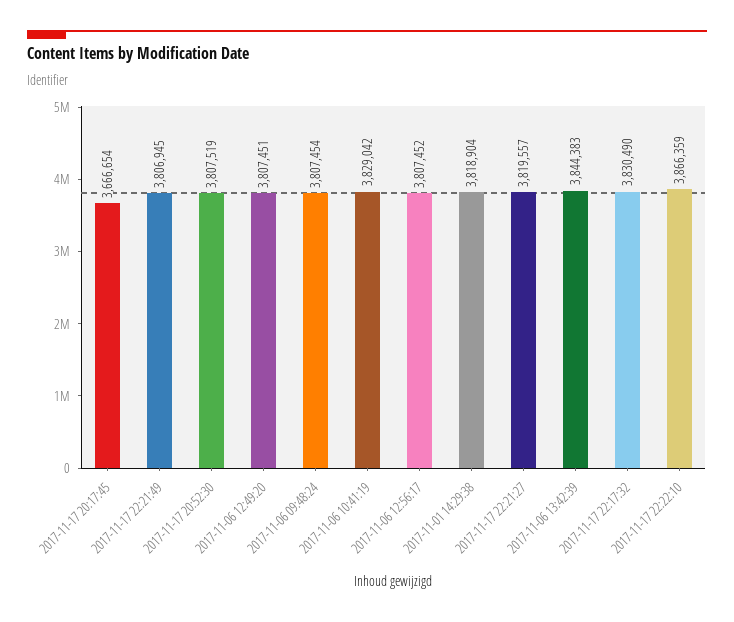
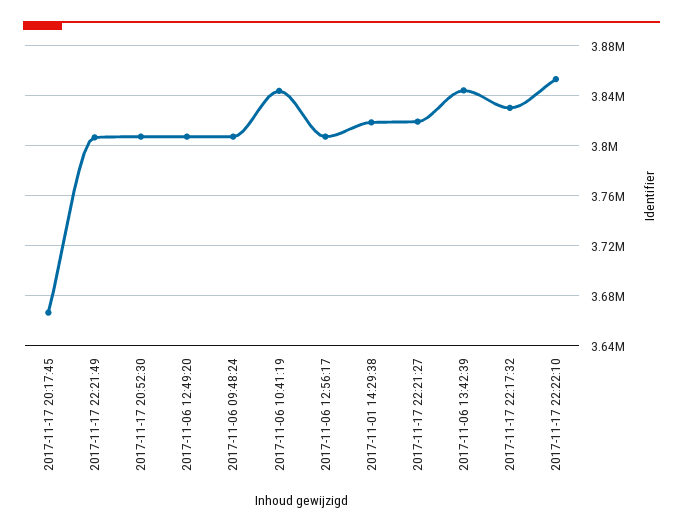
  {
    "2017-11-17 20:17:45": 3666654,
    "2017-11-17 22:21:49": 3806945,
    "2017-11-17 20:52:30": 3807519,
    "2017-11-06 12:49:20": 3807451,
    "2017-11-06 09:48:24": 3807454,
-   "2017-11-06 10:41:19": 3829042,
+   "2017-11-06 10:41:19": 3845000,
    "2017-11-06 12:56:17": 3807452,
    "2017-11-01 14:29:38": 3818904,
    "2017-11-17 22:21:27": 3819557,
    "2017-11-06 13:42:39": 3844383,
    "2017-11-17 22:17:32": 3830490,
-   "2017-11-17 22:22:10": 3866359
+   "2017-11-17 22:22:10": 3855000
  }

